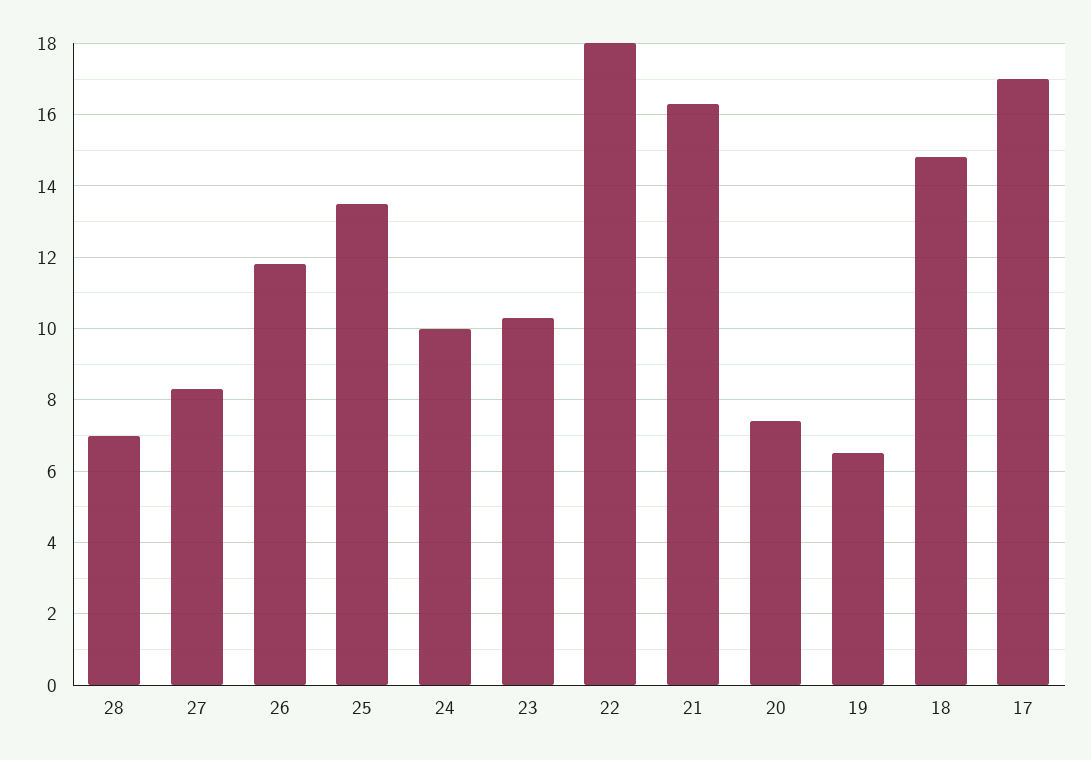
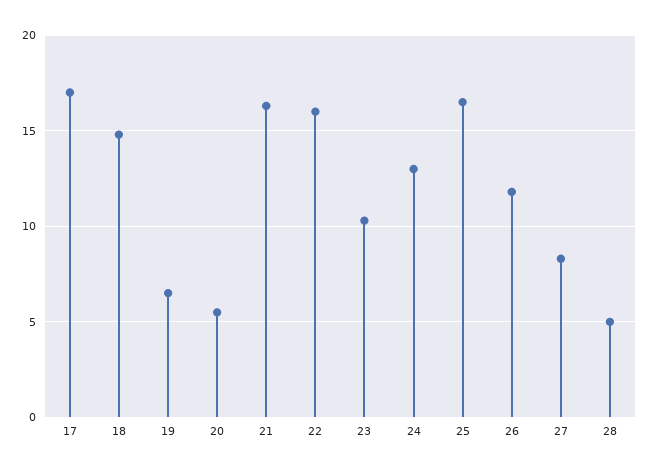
  {
-   "28": 7,
+   "28": 5,
    "27": 8.5,
    "26": 12,
-   "25": 13.5,
+   "25": 16.5,
-   "24": 10,
+   "24": 13,
    "23": 10.5,
-   "22": 18,
+   "22": 16,
    "21": 16.5,
-   "20": 7.5,
+   "20": 5.5,
    "19": 6.5,
    "18": 15,
    "17": 17
  }

